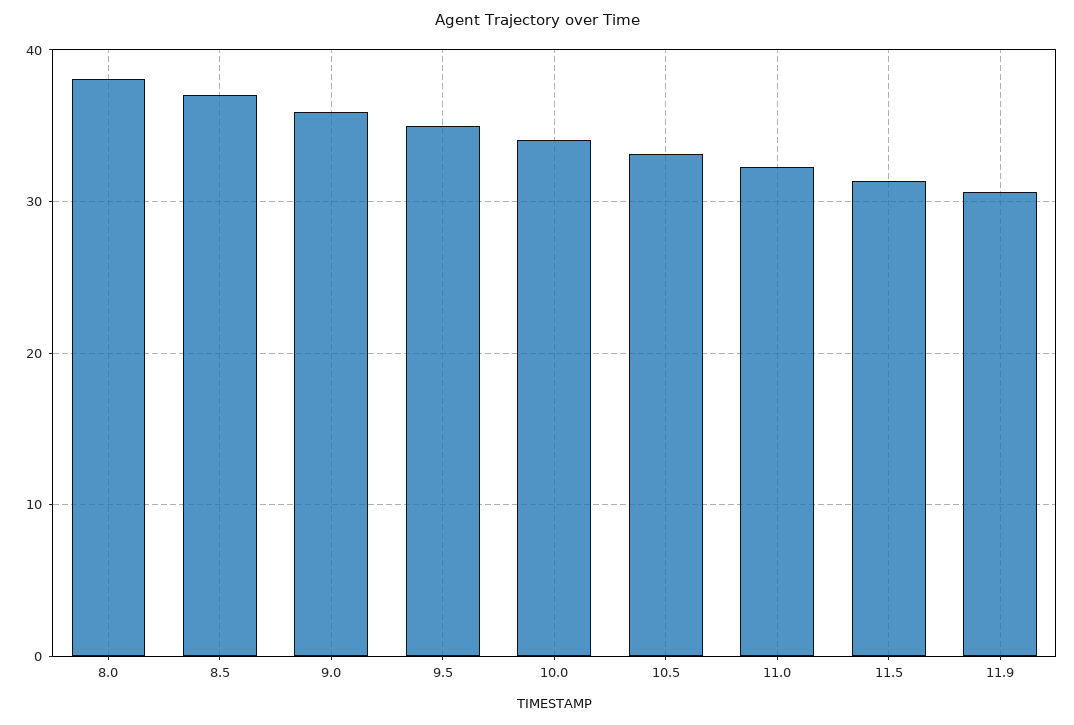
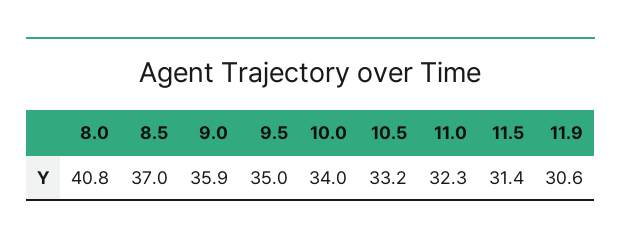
  {
-   "8.0": 38,
+   "8.0": 40.8,
    "8.5": 37,
    "9.0": 35.9,
    "9.5": 35,
    "10.0": 34,
    "10.5": 33.2,
    "11.0": 32.3,
    "11.5": 31.4,
    "11.9": 30.6
  }

